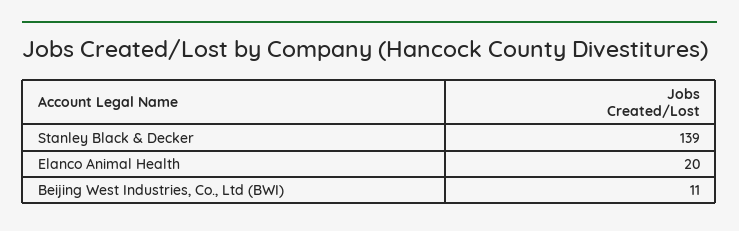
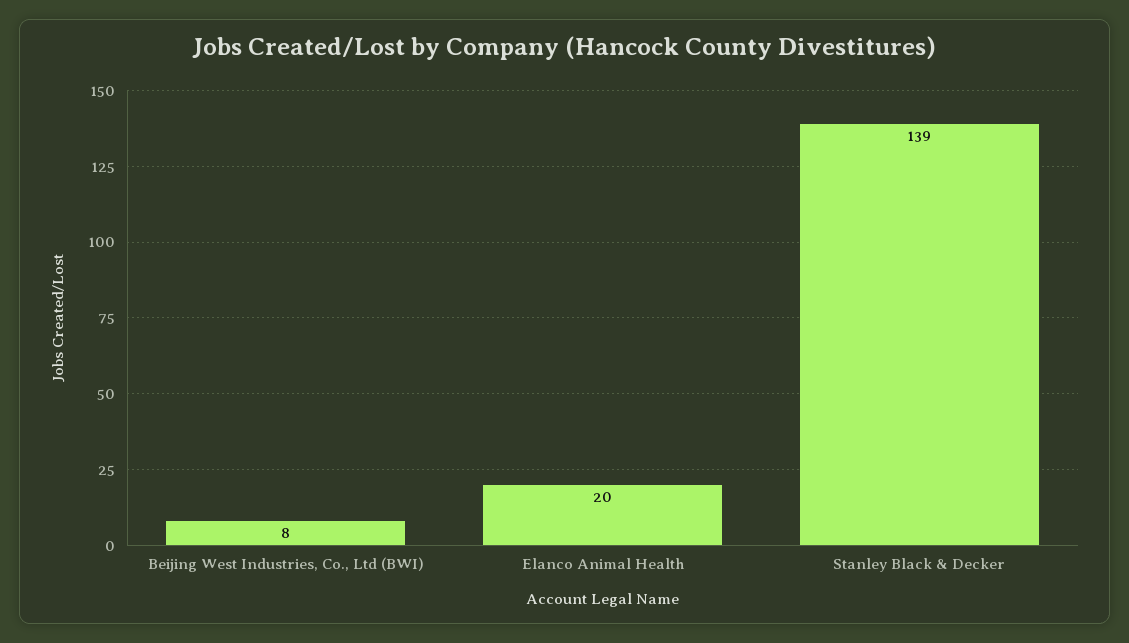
  {
    "Stanley Black & Decker": 139,
    "Elanco Animal Health": 20,
-   "Beijing West Industries, Co., Ltd (BWI)": 11
+   "Beijing West Industries, Co., Ltd (BWI)": 8
  }

